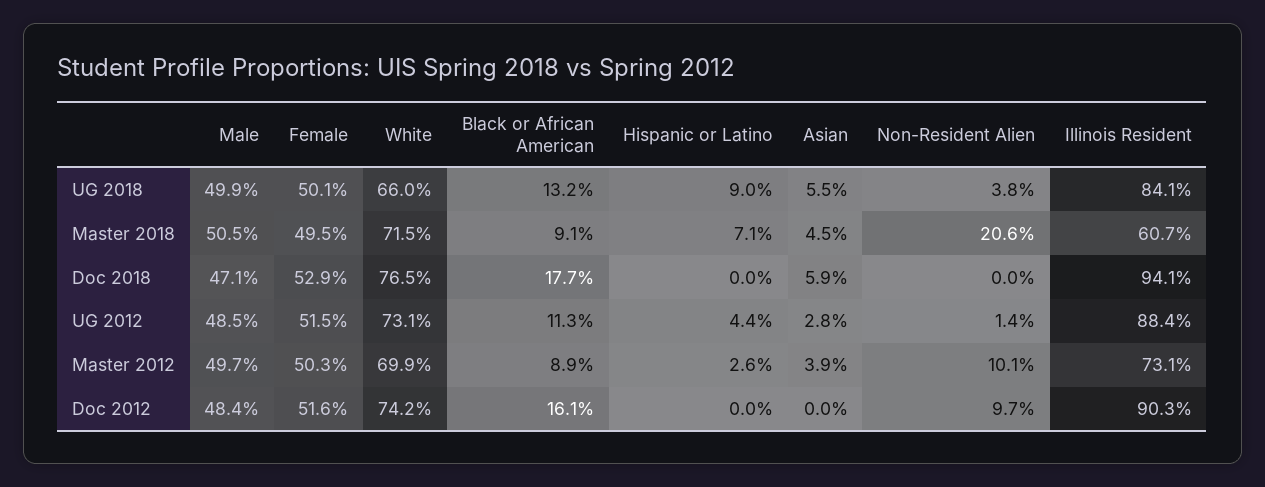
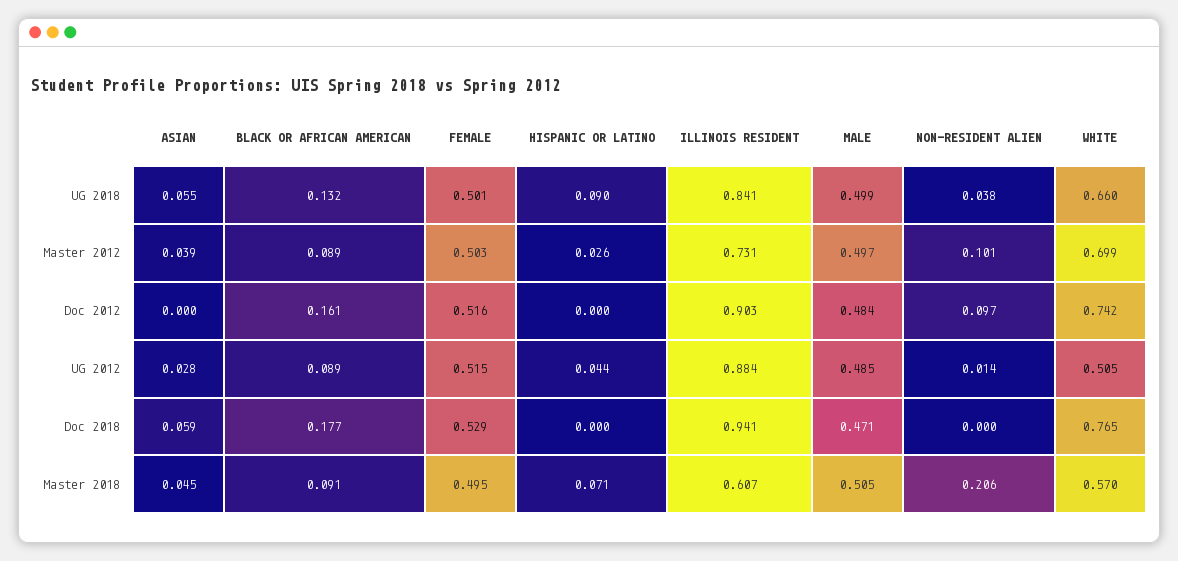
  {
    "Male": {
      "UG 2018": 0.499,
      "Master 2018": 0.505,
      "Doc 2018": 0.471,
      "UG 2012": 0.485,
      "Master 2012": 0.497,
      "Doc 2012": 0.484
    },
    "Female": {
      "UG 2018": 0.501,
      "Master 2018": 0.495,
      "Doc 2018": 0.529,
      "UG 2012": 0.515,
      "Master 2012": 0.503,
      "Doc 2012": 0.516
    },
    "White": {
      "UG 2018": 0.66,
-     "Master 2018": 0.715,
+     "Master 2018": 0.57,
      "Doc 2018": 0.765,
-     "UG 2012": 0.731,
+     "UG 2012": 0.505,
      "Master 2012": 0.699,
      "Doc 2012": 0.742
    },
    "Black or African American": {
      "UG 2018": 0.132,
      "Master 2018": 0.091,
      "Doc 2018": 0.177,
-     "UG 2012": 0.113,
+     "UG 2012": 0.089,
      "Master 2012": 0.089,
      "Doc 2012": 0.161
    },
    "Hispanic or Latino": {
      "UG 2018": 0.09,
      "Master 2018": 0.071,
      "Doc 2018": 0,
      "UG 2012": 0.044,
      "Master 2012": 0.026,
      "Doc 2012": 0
    },
    "Asian": {
      "UG 2018": 0.055,
      "Master 2018": 0.045,
      "Doc 2018": 0.059,
      "UG 2012": 0.028,
      "Master 2012": 0.039,
      "Doc 2012": 0
    },
    "Non-Resident Alien": {
      "UG 2018": 0.038,
      "Master 2018": 0.206,
      "Doc 2018": 0,
      "UG 2012": 0.014,
      "Master 2012": 0.101,
      "Doc 2012": 0.097
    },
    "Illinois Resident": {
      "UG 2018": 0.841,
      "Master 2018": 0.607,
      "Doc 2018": 0.941,
      "UG 2012": 0.884,
      "Master 2012": 0.731,
      "Doc 2012": 0.903
    }
  }

